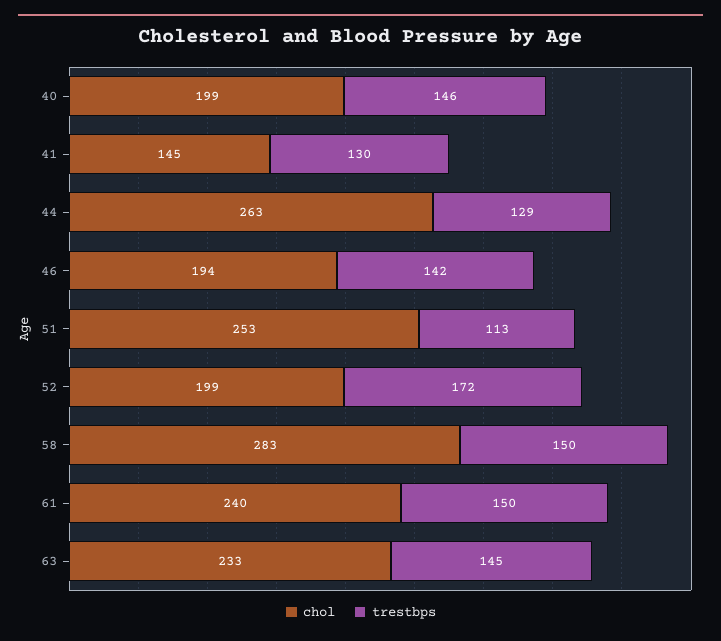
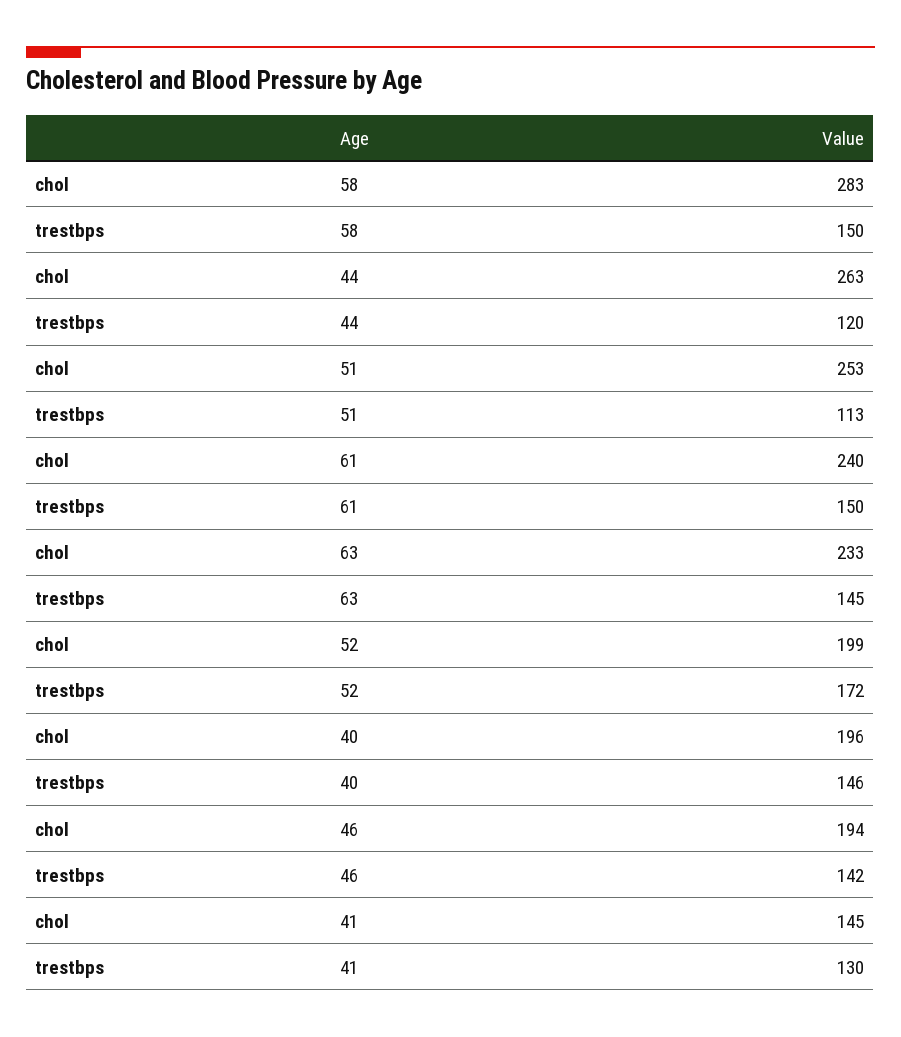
  {
    "chol": {
-     "40": 199,
+     "40": 196,
      "41": 145,
      "44": 263,
      "46": 194,
      "51": 253,
      "52": 199,
      "58": 283,
      "61": 240,
      "63": 233
    },
    "trestbps": {
      "40": 146,
      "41": 130,
-     "44": 129,
+     "44": 120,
      "46": 142,
      "51": 113,
      "52": 172,
      "58": 150,
      "61": 150,
      "63": 145
    }
  }

